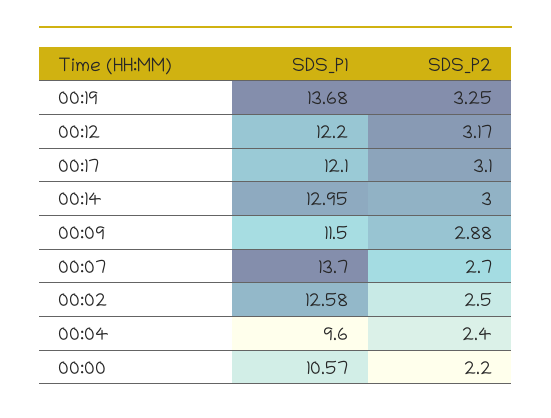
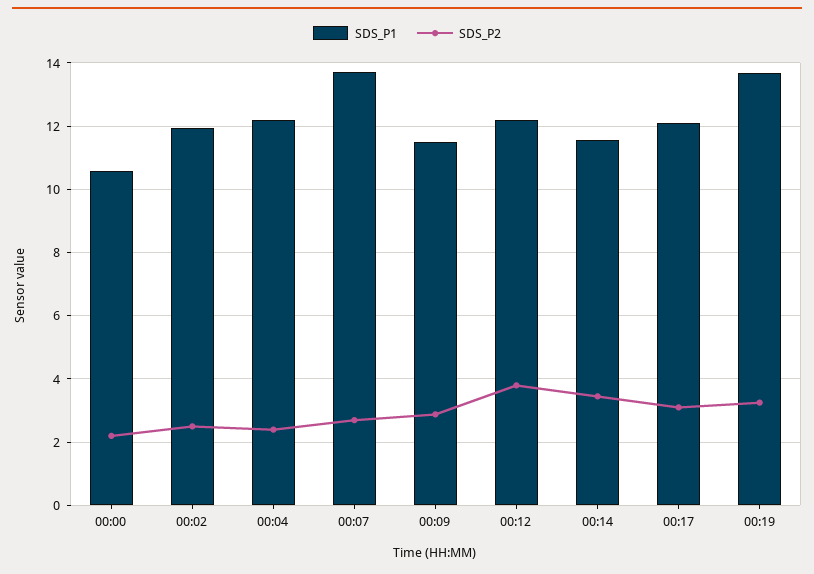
  {
    "SDS_P1": {
      "00:19": 13.68,
      "00:12": 12.2,
      "00:17": 12.1,
-     "00:14": 12.95,
+     "00:14": 11.6,
      "00:09": 11.5,
      "00:07": 13.7,
-     "00:02": 12.58,
+     "00:02": 12,
-     "00:04": 9.6,
+     "00:04": 12.2,
      "00:00": 10.57
    },
    "SDS_P2": {
      "00:19": 3.25,
-     "00:12": 3.17,
+     "00:12": 3.8,
      "00:17": 3.1,
-     "00:14": 3,
+     "00:14": 3.4,
      "00:09": 2.88,
      "00:07": 2.7,
      "00:02": 2.5,
      "00:04": 2.4,
      "00:00": 2.2
    }
  }

